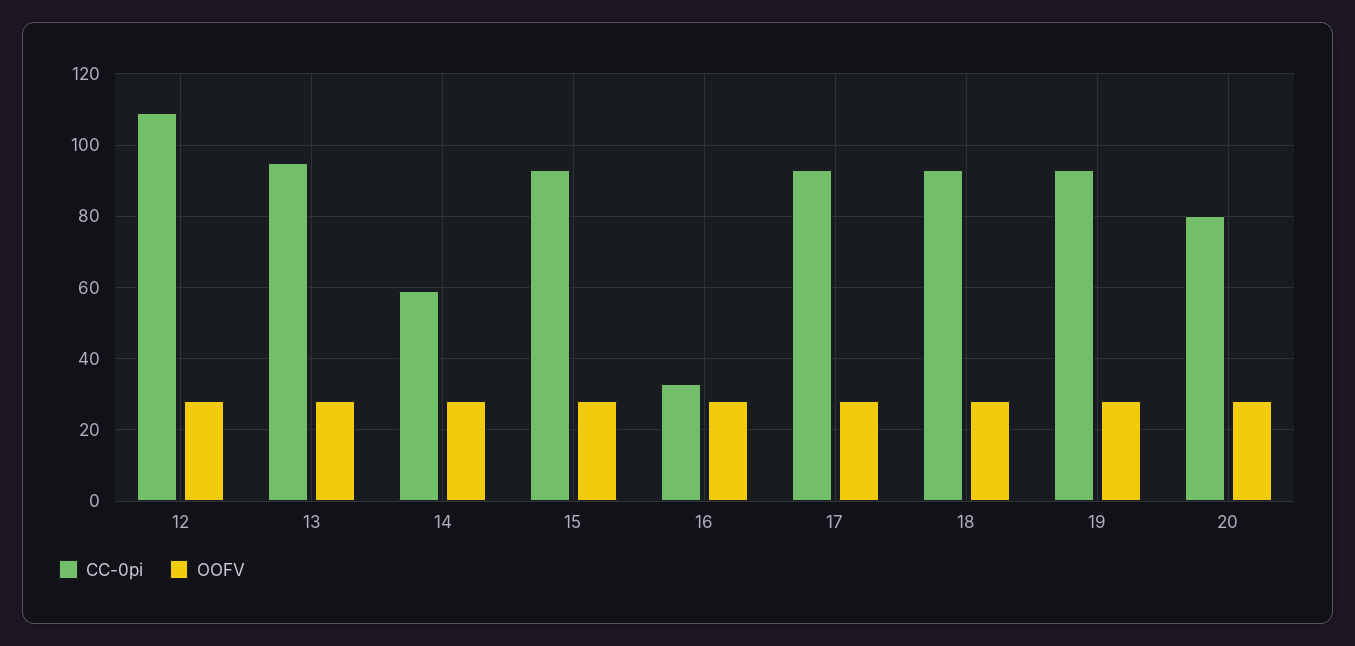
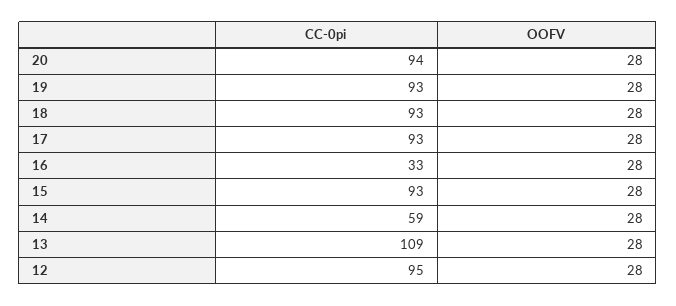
  {
    "CC-0pi": {
-     "12": 110,
+     "12": 95,
-     "13": 95,
+     "13": 109,
      "14": 59,
      "15": 93,
      "16": 33,
      "17": 93,
      "18": 93,
      "19": 93,
-     "20": 80
+     "20": 94
    },
    "OOFV": {
      "12": 28,
      "13": 28,
      "14": 28,
      "15": 28,
      "16": 28,
      "17": 28,
      "18": 28,
      "19": 28,
      "20": 28
    }
  }

